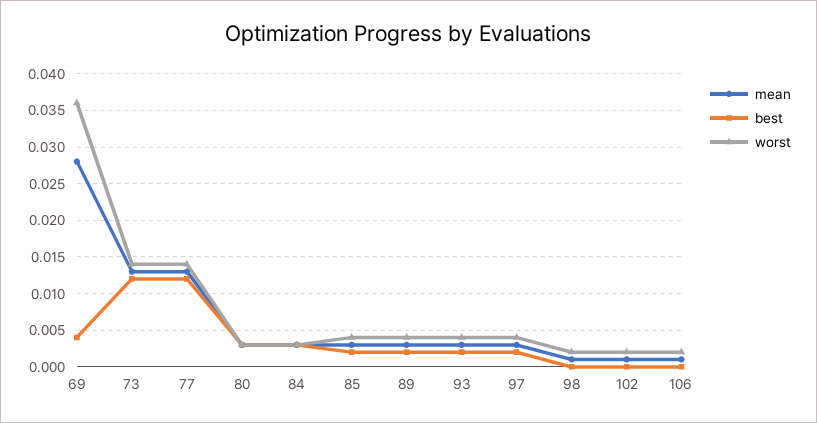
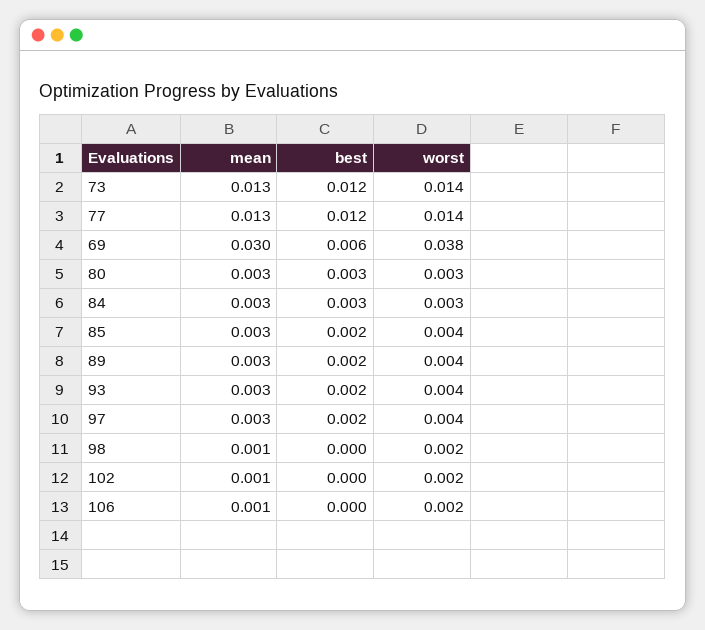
  {
    "mean": {
-     "69": 0.028,
+     "69": 0.03,
      "73": 0.013,
      "77": 0.013,
      "80": 0.003,
      "84": 0.003,
      "85": 0.003,
      "89": 0.003,
      "93": 0.003,
      "97": 0.003,
      "98": 0.001,
      "102": 0.001,
      "106": 0.001
    },
    "best": {
-     "69": 0.004,
+     "69": 0.006,
      "73": 0.012,
      "77": 0.012,
      "80": 0.003,
      "84": 0.003,
      "85": 0.002,
      "89": 0.002,
      "93": 0.002,
      "97": 0.002,
      "98": 0,
      "102": 0,
      "106": 0
    },
    "worst": {
-     "69": 0.036,
+     "69": 0.038,
      "73": 0.014,
      "77": 0.014,
      "80": 0.003,
      "84": 0.003,
      "85": 0.004,
      "89": 0.004,
      "93": 0.004,
      "97": 0.004,
      "98": 0.002,
      "102": 0.002,
      "106": 0.002
    }
  }

